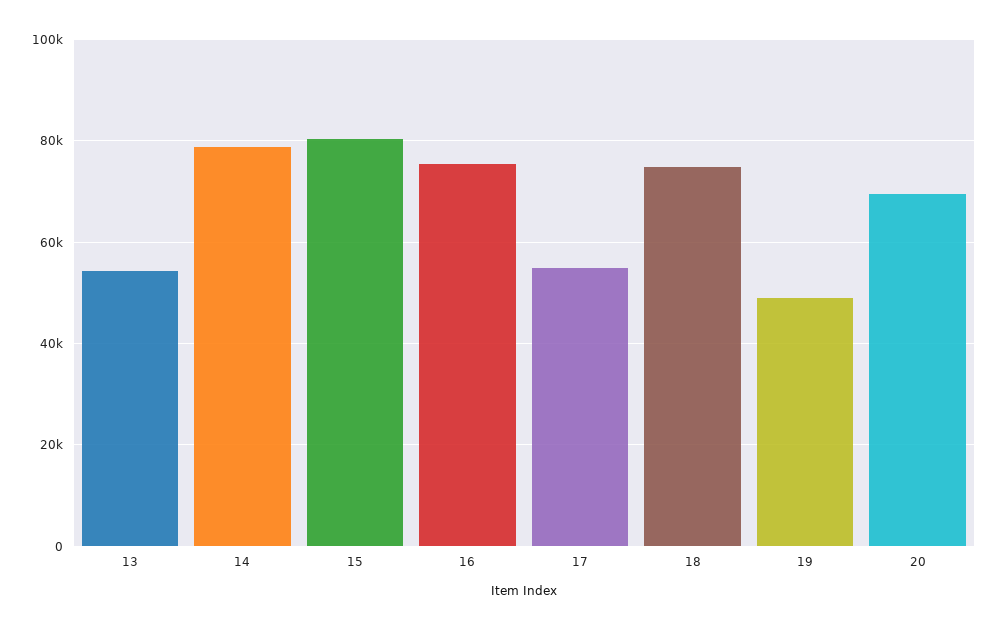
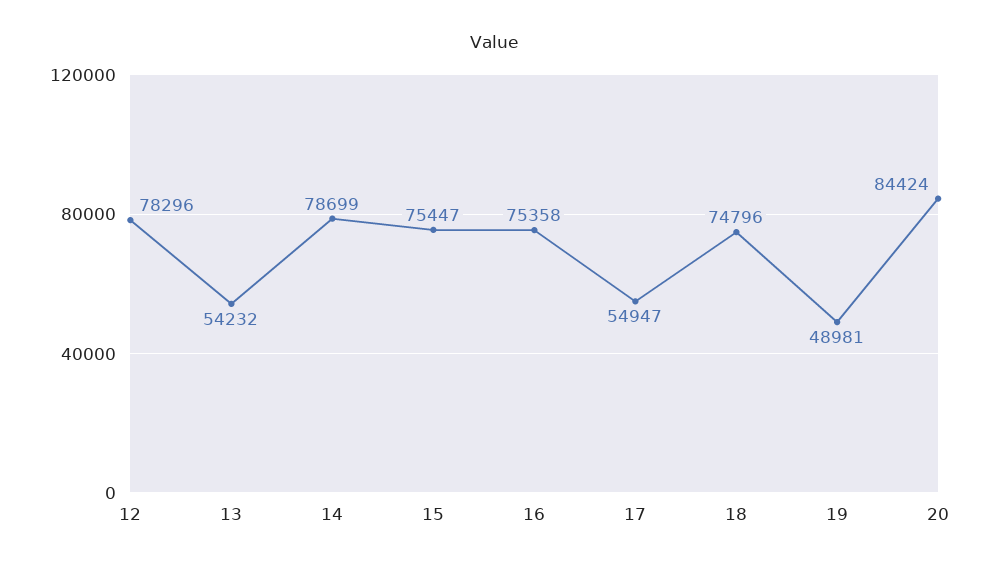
  {
    "13": 54232,
    "14": 78699,
-   "15": 80000,
+   "15": 75447,
    "16": 75358,
    "17": 54947,
    "18": 74796,
    "19": 48981,
-   "20": 70000
+   "20": 84424,
+   "12": 78296
  }

